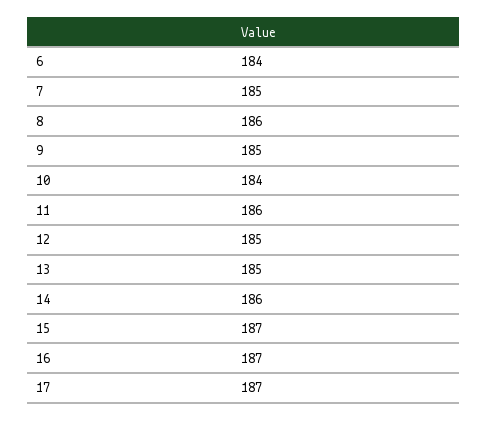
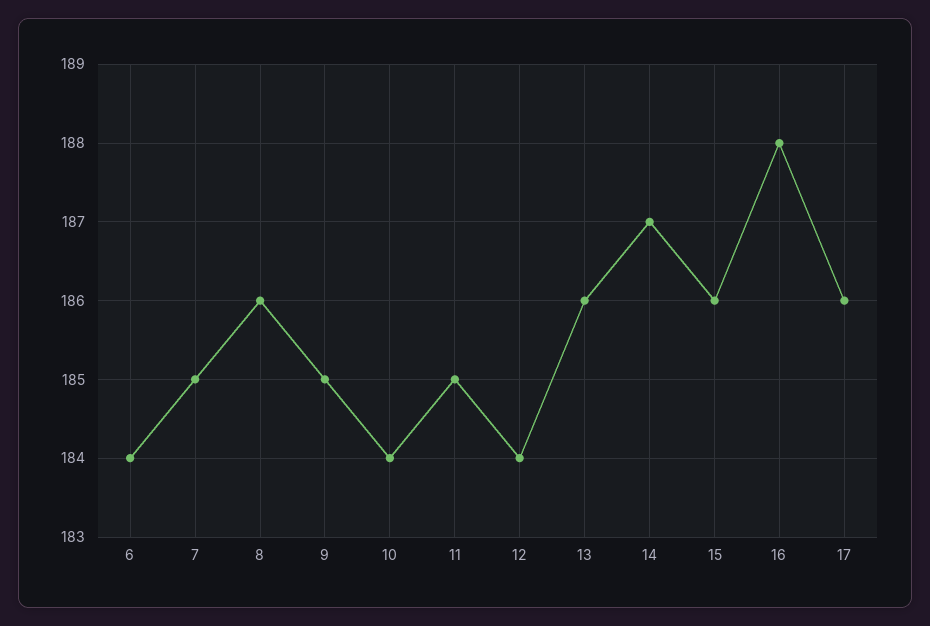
  {
    "6": 184,
    "7": 185,
    "8": 186,
    "9": 185,
    "10": 184,
-   "11": 186,
+   "11": 185,
-   "12": 185,
+   "12": 184,
-   "13": 185,
+   "13": 186,
-   "14": 186,
+   "14": 187,
-   "15": 187,
+   "15": 186,
-   "16": 187,
+   "16": 188,
-   "17": 187
+   "17": 186
  }

